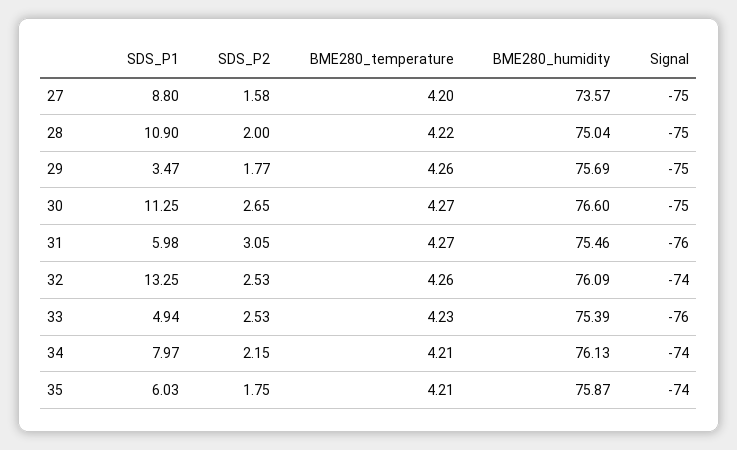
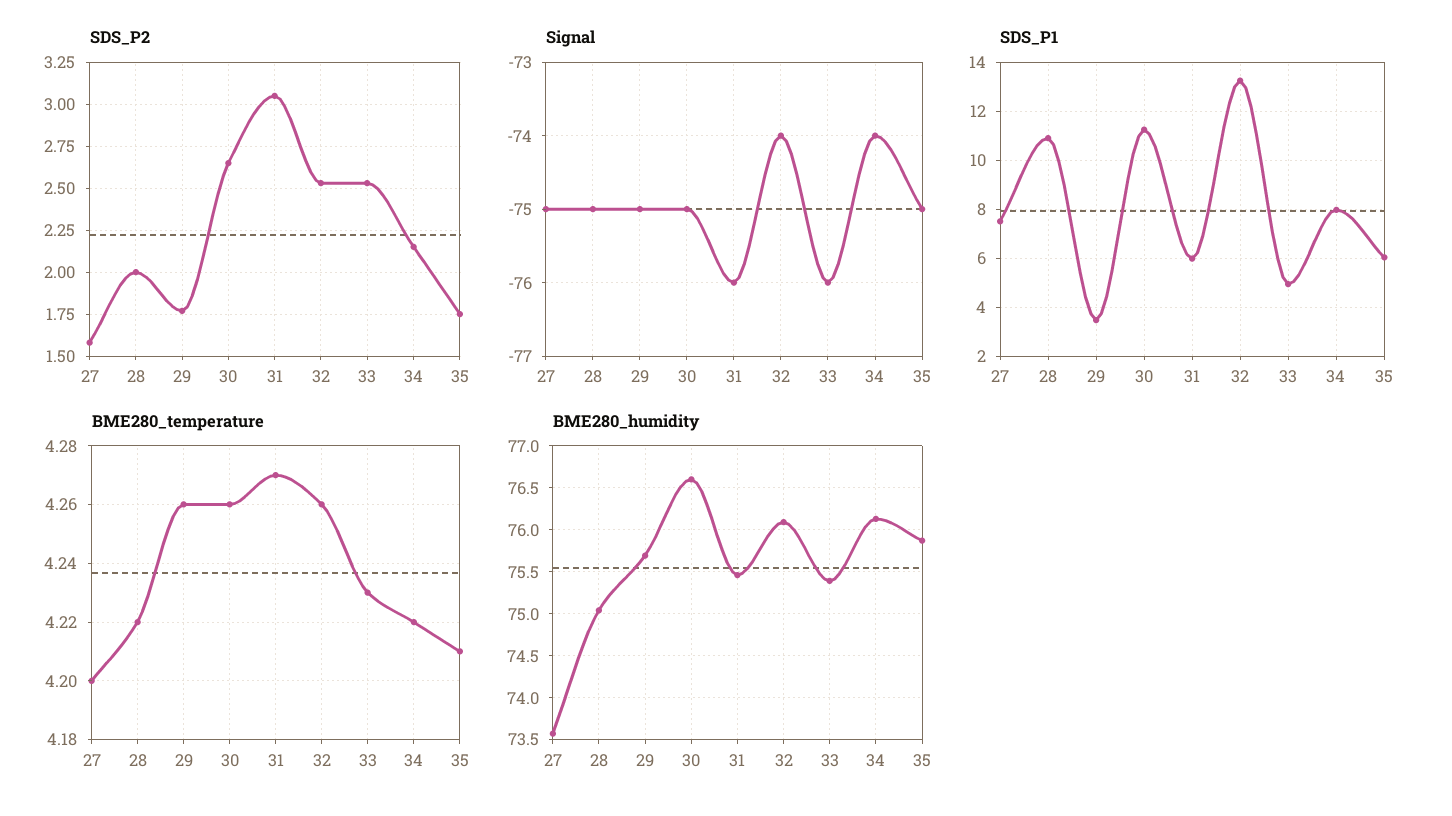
  {
    "SDS_P1": {
-     "27": 8.8,
+     "27": 7.5,
      "28": 10.9,
      "29": 3.47,
      "30": 11.25,
      "31": 5.98,
      "32": 13.25,
      "33": 4.94,
      "34": 7.97,
      "35": 6.03
    },
    "SDS_P2": {
      "27": 1.58,
      "28": 2,
      "29": 1.77,
      "30": 2.65,
      "31": 3.05,
      "32": 2.53,
      "33": 2.53,
      "34": 2.15,
      "35": 1.75
    },
    "BME280_temperature": {
      "27": 4.2,
      "28": 4.22,
      "29": 4.26,
-     "30": 4.27,
+     "30": 4.26,
      "31": 4.27,
      "32": 4.26,
      "33": 4.23,
-     "34": 4.21,
+     "34": 4.22,
      "35": 4.21
    },
    "BME280_humidity": {
      "27": 73.57,
      "28": 75.04,
      "29": 75.69,
      "30": 76.6,
      "31": 75.46,
      "32": 76.09,
      "33": 75.39,
      "34": 76.13,
      "35": 75.87
    },
    "Signal": {
      "27": -75,
      "28": -75,
      "29": -75,
      "30": -75,
      "31": -76,
      "32": -74,
      "33": -76,
      "34": -74,
-     "35": -74
+     "35": -75
    }
  }

